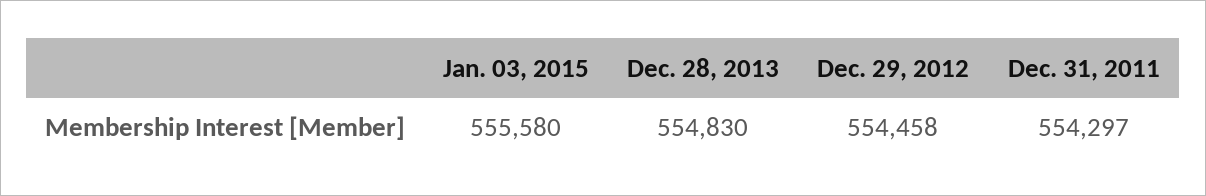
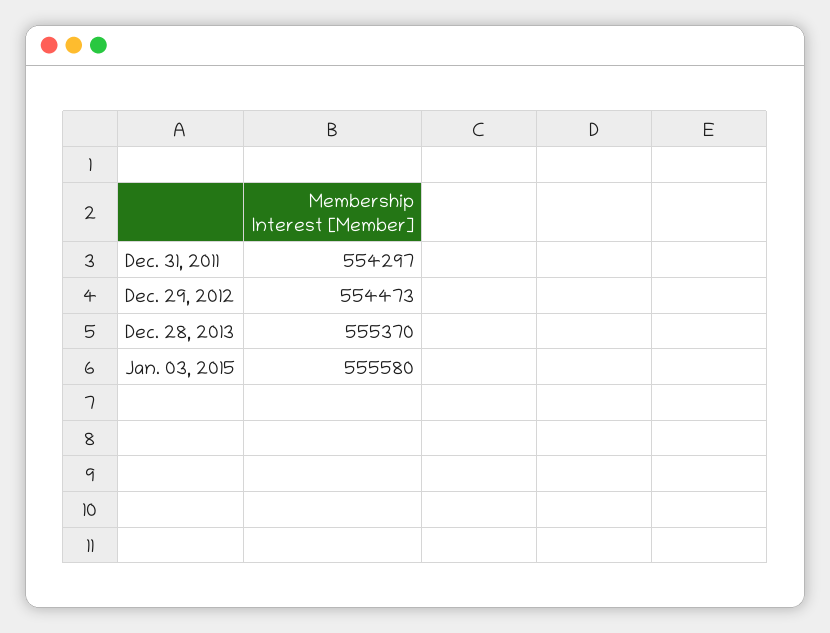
  {
    "Jan. 03, 2015": 555580,
-   "Dec. 28, 2013": 554830,
+   "Dec. 28, 2013": 555370,
-   "Dec. 29, 2012": 554458,
+   "Dec. 29, 2012": 554473,
    "Dec. 31, 2011": 554297
  }

